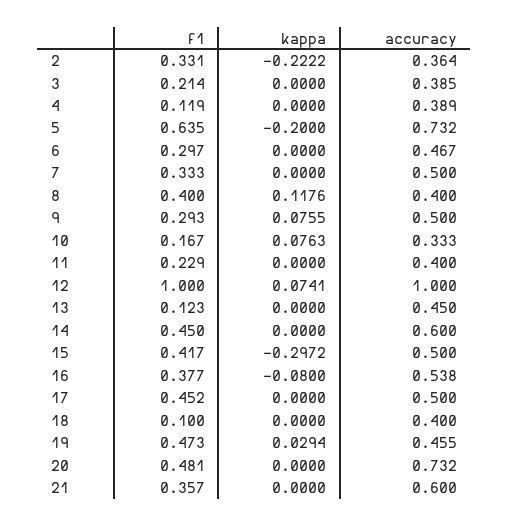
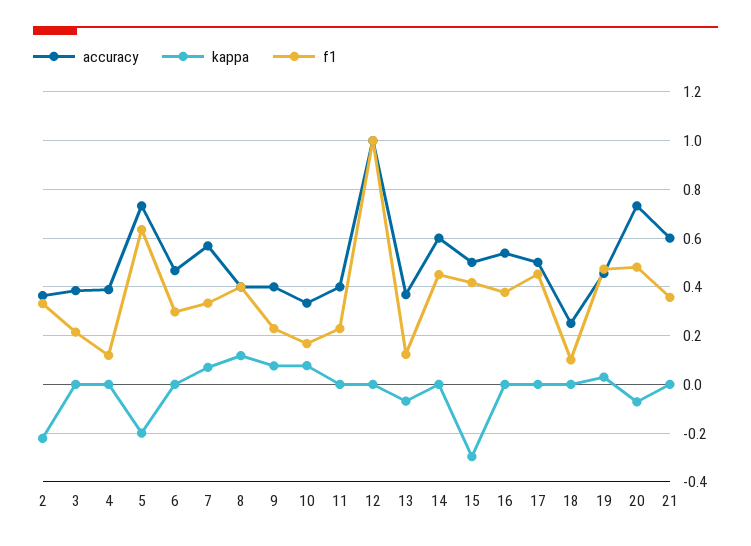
  {
    "f1": {
      "2": 0.331,
      "3": 0.214,
      "4": 0.119,
      "5": 0.635,
      "6": 0.297,
      "7": 0.333,
      "8": 0.4,
-     "9": 0.293,
+     "9": 0.225,
      "10": 0.167,
      "11": 0.229,
      "12": 1,
      "13": 0.123,
      "14": 0.45,
      "15": 0.417,
      "16": 0.377,
      "17": 0.452,
      "18": 0.1,
      "19": 0.473,
      "20": 0.481,
      "21": 0.357
    },
    "kappa": {
      "2": -0.2222,
      "3": 0,
      "4": 0,
      "5": -0.2,
      "6": 0,
-     "7": 0,
+     "7": 0.075,
      "8": 0.1176,
      "9": 0.0755,
      "10": 0.0763,
      "11": 0,
-     "12": 0.0741,
+     "12": 0,
-     "13": 0,
+     "13": -0.075,
      "14": 0,
      "15": -0.2972,
-     "16": -0.08,
+     "16": 0,
      "17": 0,
      "18": 0,
      "19": 0.0294,
-     "20": 0,
+     "20": -0.075,
      "21": 0
    },
    "accuracy": {
      "2": 0.364,
      "3": 0.385,
      "4": 0.389,
      "5": 0.732,
      "6": 0.467,
-     "7": 0.5,
+     "7": 0.575,
      "8": 0.4,
-     "9": 0.5,
+     "9": 0.4,
      "10": 0.333,
      "11": 0.4,
      "12": 1,
-     "13": 0.45,
+     "13": 0.375,
      "14": 0.6,
      "15": 0.5,
      "16": 0.538,
      "17": 0.5,
-     "18": 0.4,
+     "18": 0.25,
      "19": 0.455,
      "20": 0.732,
      "21": 0.6
    }
  }

